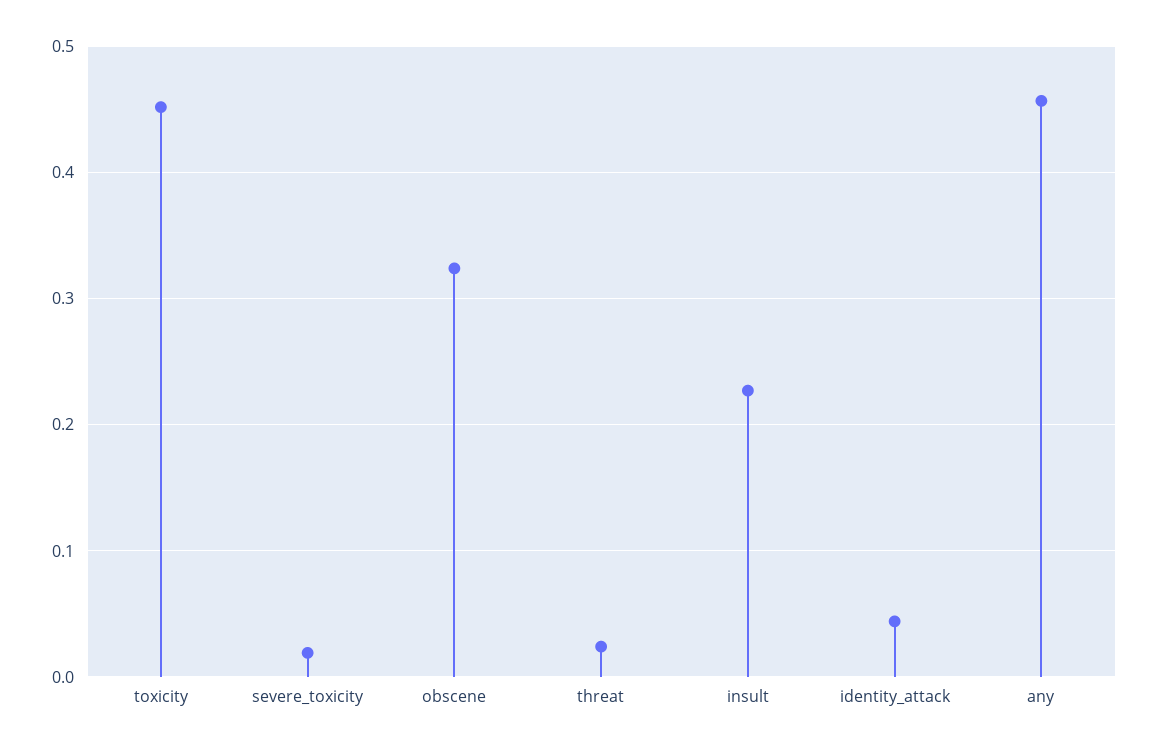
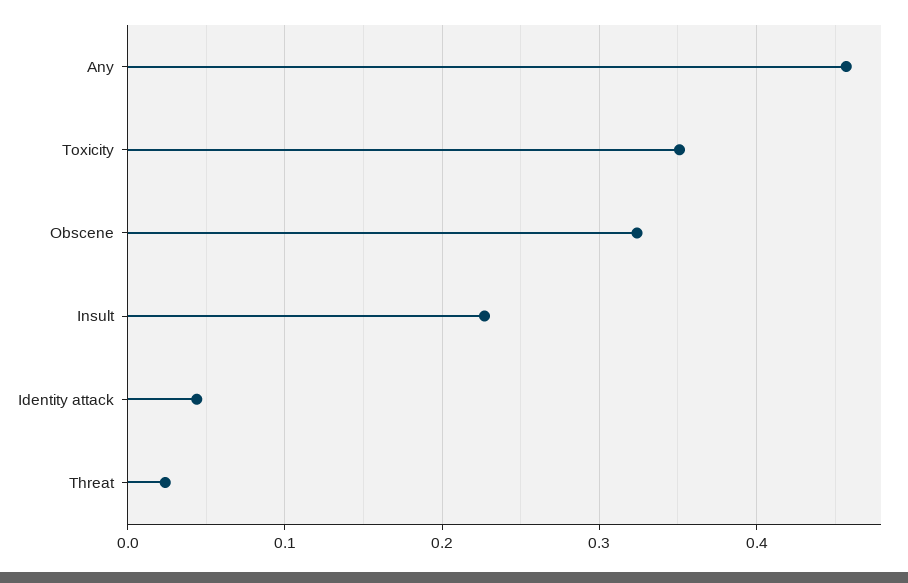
  {
-   "toxicity": 0.45,
+   "toxicity": 0.35,
-   "severe_toxicity": 0.02,
    "obscene": 0.32,
    "threat": 0.02,
    "insult": 0.23,
    "identity_attack": 0.04,
    "any": 0.46
  }

